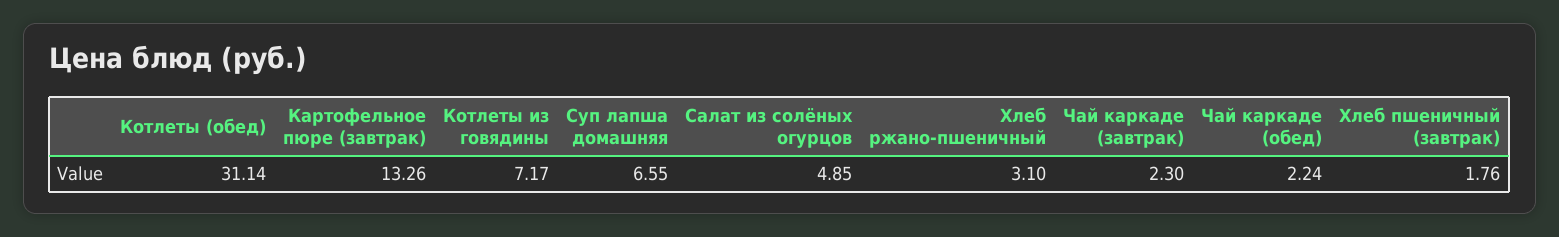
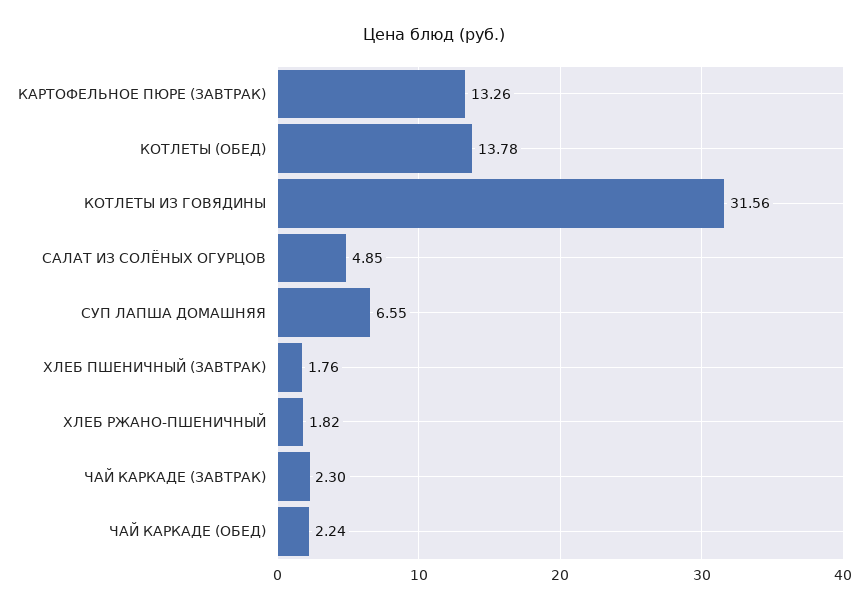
  {
-   "Котлеты (обед)": 31.14,
+   "Котлеты (обед)": 13.78,
    "Картофельное пюре (завтрак)": 13.26,
-   "Котлеты из говядины": 7.17,
+   "Котлеты из говядины": 31.56,
    "Суп лапша домашняя": 6.55,
    "Салат из солёных огурцов": 4.85,
-   "Хлеб ржано-пшеничный": 3.1,
+   "Хлеб ржано-пшеничный": 1.82,
    "Чай каркаде (завтрак)": 2.3,
    "Чай каркаде (обед)": 2.24,
    "Хлеб пшеничный (завтрак)": 1.76
  }

